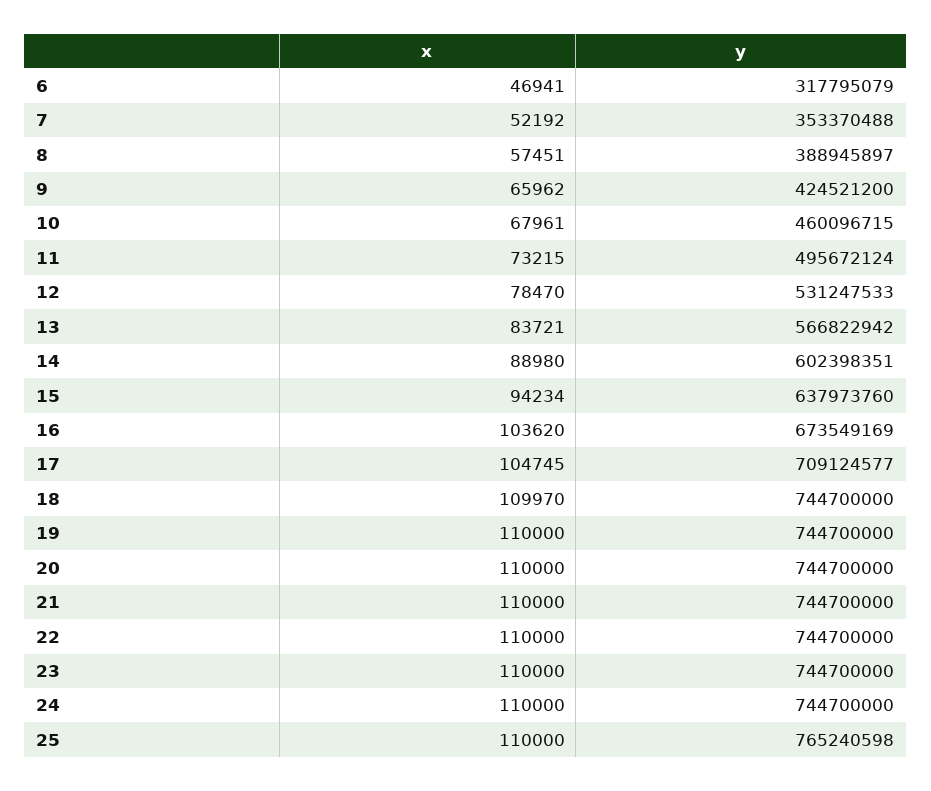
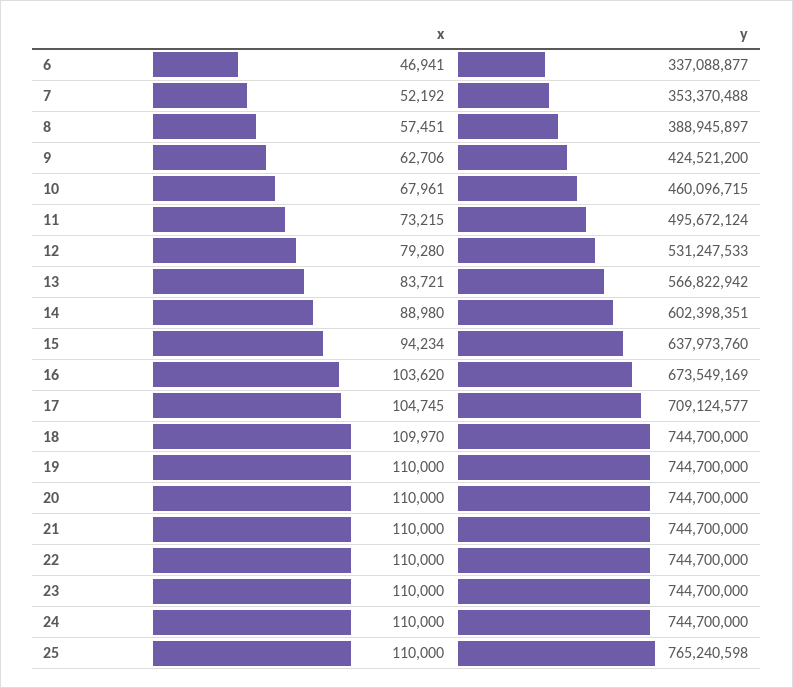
  {
    "x": {
      "6": 46941,
      "7": 52192,
      "8": 57451,
-     "9": 65962,
+     "9": 62706,
      "10": 67961,
      "11": 73215,
-     "12": 78470,
+     "12": 79280,
      "13": 83721,
      "14": 88980,
      "15": 94234,
      "16": 103620,
      "17": 104745,
      "18": 109970,
      "19": 110000,
      "20": 110000,
      "21": 110000,
      "22": 110000,
      "23": 110000,
      "24": 110000,
      "25": 110000
    },
    "y": {
-     "6": 317795079,
+     "6": 337088877,
      "7": 353370488,
      "8": 388945897,
      "9": 424521200,
      "10": 460096715,
      "11": 495672124,
      "12": 531247533,
      "13": 566822942,
      "14": 602398351,
      "15": 637973760,
      "16": 673549169,
      "17": 709124577,
      "18": 744700000,
      "19": 744700000,
      "20": 744700000,
      "21": 744700000,
      "22": 744700000,
      "23": 744700000,
      "24": 744700000,
      "25": 765240598
    }
  }

